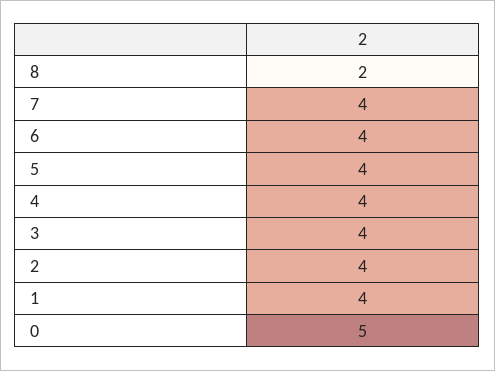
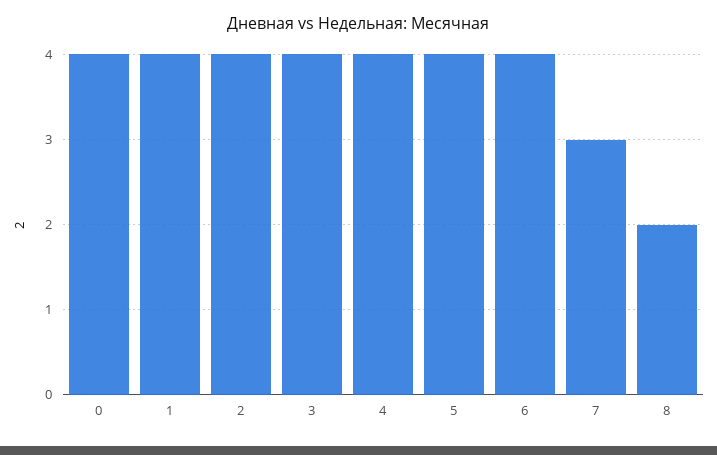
  {
    "8": 2,
-   "7": 4,
+   "7": 3,
    "6": 4,
    "5": 4,
    "4": 4,
    "3": 4,
    "2": 4,
    "1": 4,
-   "0": 5
+   "0": 4
  }

